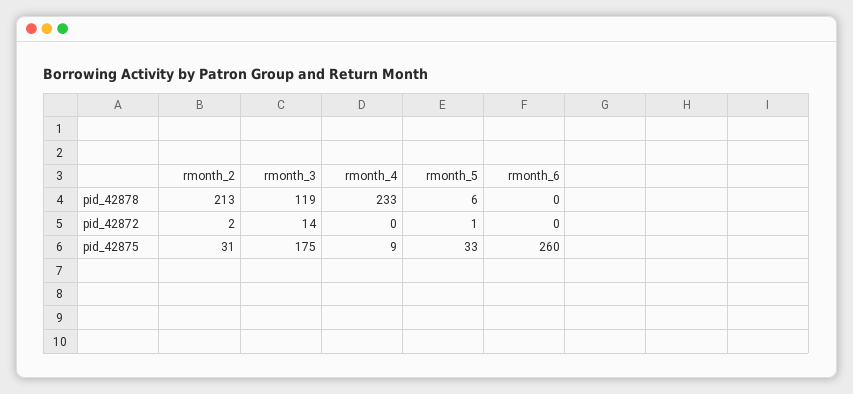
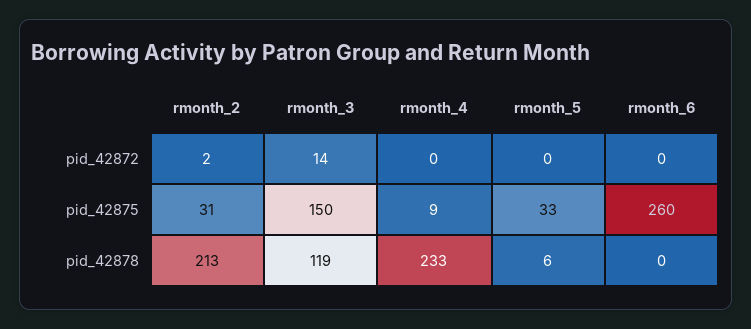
  {
    "rmonth_2": {
      "pid_42878": 213,
      "pid_42872": 2,
      "pid_42875": 31
    },
    "rmonth_3": {
      "pid_42878": 119,
      "pid_42872": 14,
-     "pid_42875": 175
+     "pid_42875": 150
    },
    "rmonth_4": {
      "pid_42878": 233,
      "pid_42872": 0,
      "pid_42875": 9
    },
    "rmonth_5": {
      "pid_42878": 6,
-     "pid_42872": 1,
+     "pid_42872": 0,
      "pid_42875": 33
    },
    "rmonth_6": {
      "pid_42878": 0,
      "pid_42872": 0,
      "pid_42875": 260
    }
  }

